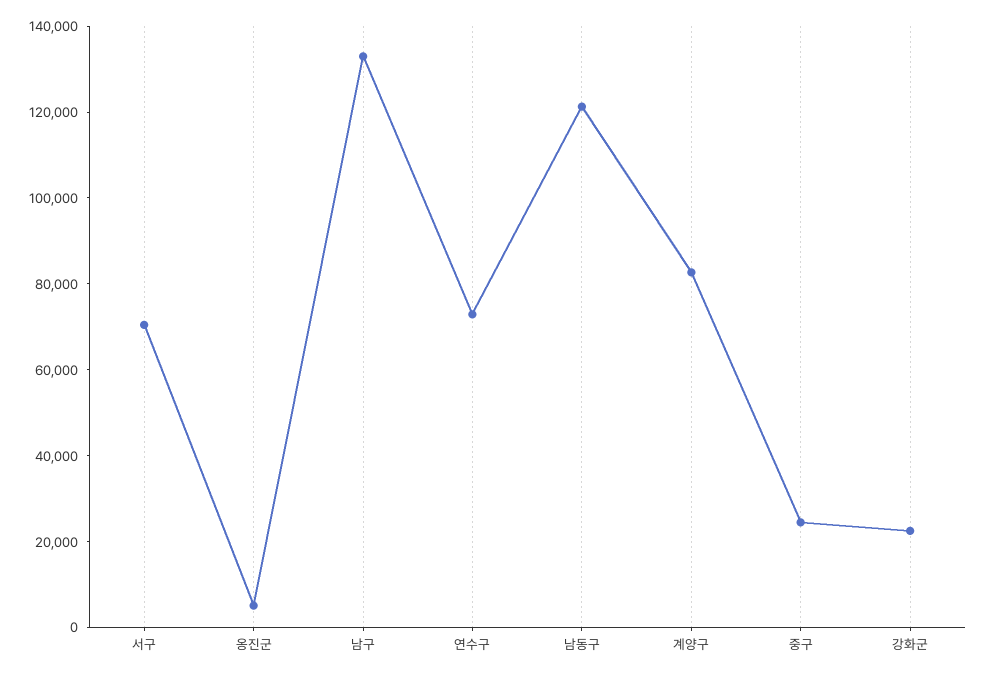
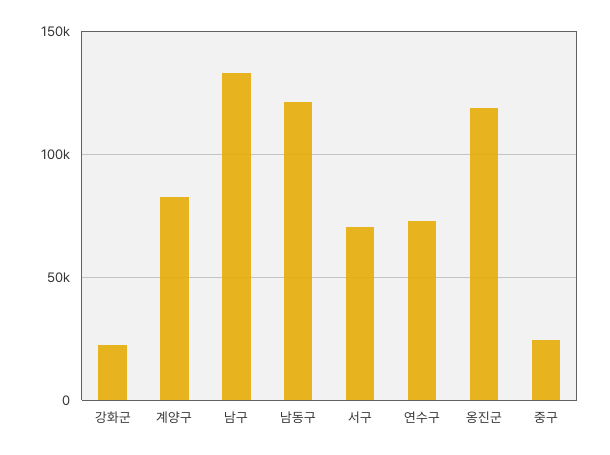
  {
    "서구": 70000,
-   "옹진군": 5000,
+   "옹진군": 120000,
    "남구": 135000,
    "연수구": 75000,
    "남동구": 120000,
    "계양구": 85000,
    "중구": 25000,
    "강화군": 20000
  }

